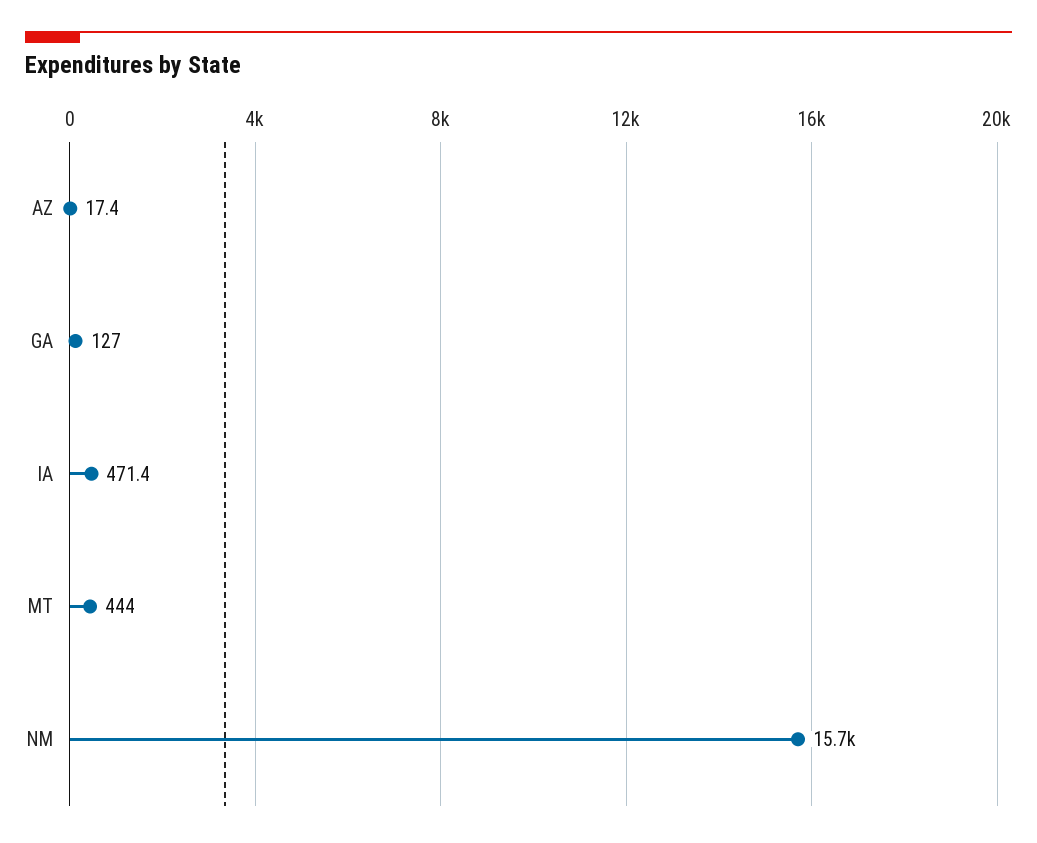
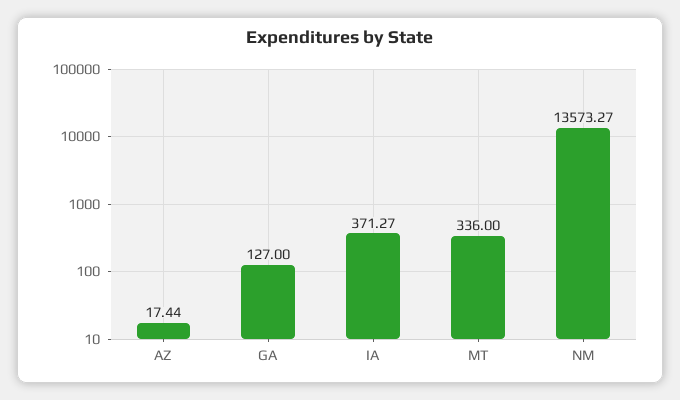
  {
    "AZ": 17.44,
    "GA": 127,
-   "IA": 471.4,
+   "IA": 371.27,
-   "MT": 444,
+   "MT": 336,
-   "NM": 15700
+   "NM": 13573.27
  }

